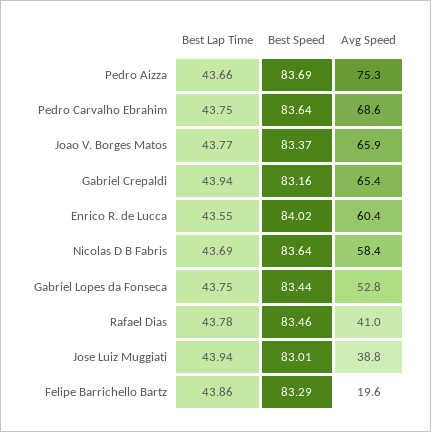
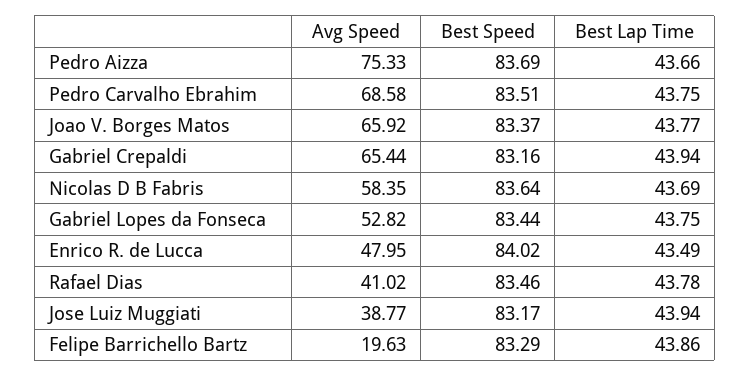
  {
    "Best Lap Time": {
      "Pedro Aizza": 43.66,
      "Pedro Carvalho Ebrahim": 43.75,
      "Joao V. Borges Matos": 43.77,
      "Gabriel Crepaldi": 43.94,
-     "Enrico R. de Lucca": 43.55,
+     "Enrico R. de Lucca": 43.49,
      "Nicolas D B Fabris": 43.69,
      "Gabriel Lopes da Fonseca": 43.75,
      "Rafael Dias": 43.78,
      "Jose Luiz Muggiati": 43.94,
      "Felipe Barrichello Bartz": 43.86
    },
    "Best Speed": {
      "Pedro Aizza": 83.69,
-     "Pedro Carvalho Ebrahim": 83.64,
+     "Pedro Carvalho Ebrahim": 83.51,
      "Joao V. Borges Matos": 83.37,
      "Gabriel Crepaldi": 83.16,
      "Enrico R. de Lucca": 84.02,
      "Nicolas D B Fabris": 83.64,
      "Gabriel Lopes da Fonseca": 83.44,
      "Rafael Dias": 83.46,
-     "Jose Luiz Muggiati": 83.01,
+     "Jose Luiz Muggiati": 83.17,
      "Felipe Barrichello Bartz": 83.29
    },
    "Avg Speed": {
      "Pedro Aizza": 75.33,
      "Pedro Carvalho Ebrahim": 68.58,
      "Joao V. Borges Matos": 65.92,
      "Gabriel Crepaldi": 65.44,
-     "Enrico R. de Lucca": 60.4,
+     "Enrico R. de Lucca": 47.95,
      "Nicolas D B Fabris": 58.35,
      "Gabriel Lopes da Fonseca": 52.82,
      "Rafael Dias": 41.02,
      "Jose Luiz Muggiati": 38.77,
      "Felipe Barrichello Bartz": 19.63
    }
  }

